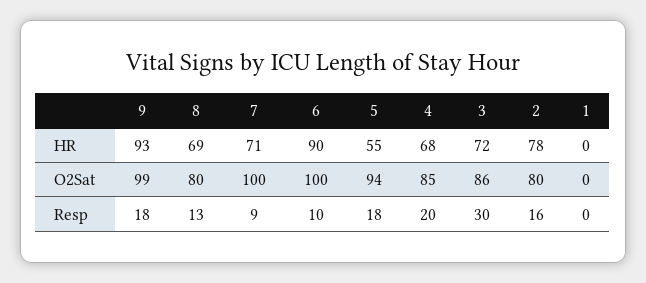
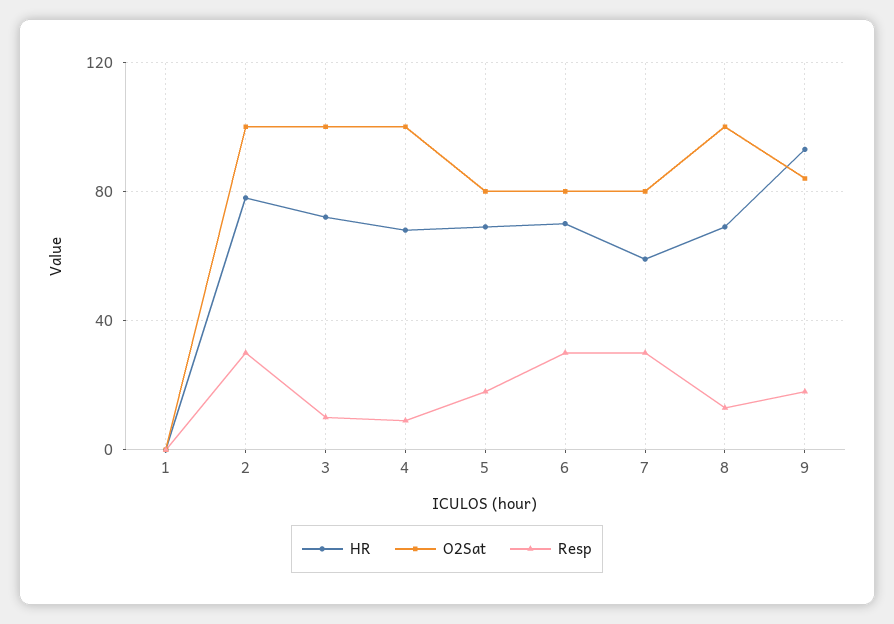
  {
    "HR": {
      "9": 93,
      "8": 69,
-     "7": 71,
+     "7": 60,
-     "6": 90,
+     "6": 70,
-     "5": 55,
+     "5": 70,
      "4": 68,
      "3": 72,
      "2": 78,
      "1": 0
    },
    "O2Sat": {
-     "9": 99,
+     "9": 85,
-     "8": 80,
+     "8": 100,
-     "7": 100,
+     "7": 80,
-     "6": 100,
+     "6": 80,
-     "5": 94,
+     "5": 80,
-     "4": 85,
+     "4": 100,
-     "3": 86,
+     "3": 100,
-     "2": 80,
+     "2": 100,
      "1": 0
    },
    "Resp": {
      "9": 18,
      "8": 13,
-     "7": 9,
+     "7": 30,
-     "6": 10,
+     "6": 30,
      "5": 18,
-     "4": 20,
+     "4": 10,
-     "3": 30,
+     "3": 10,
-     "2": 16,
+     "2": 30,
      "1": 0
    }
  }

